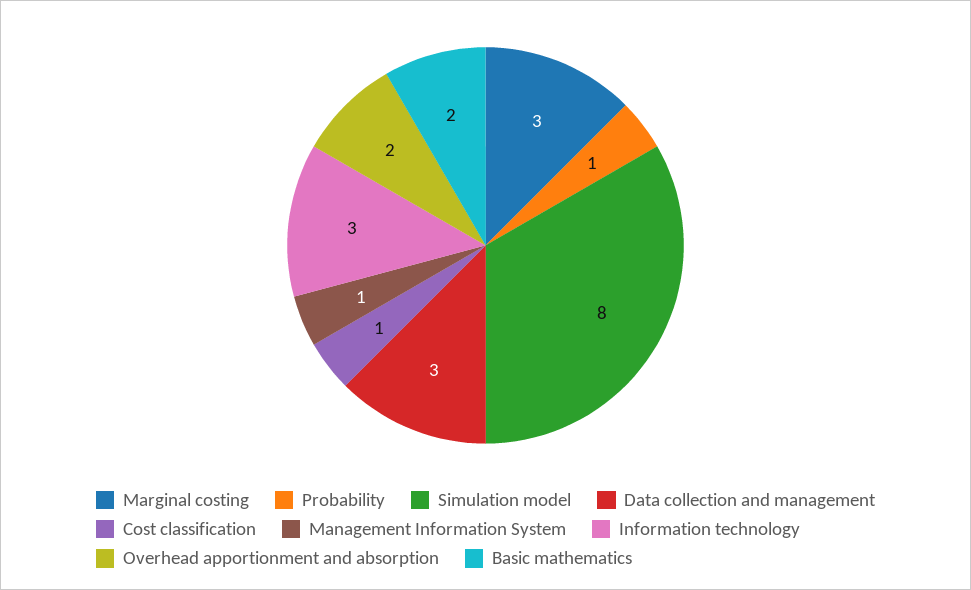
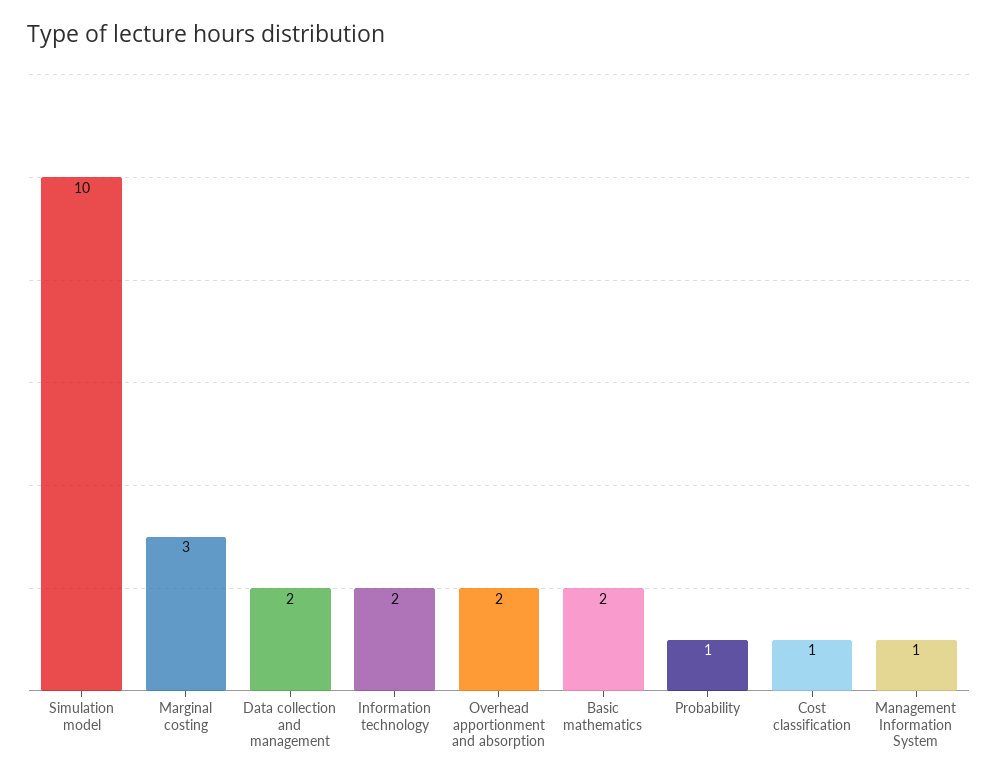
  {
    "Marginal costing": 3,
    "Probability": 1,
-   "Simulation model": 8,
+   "Simulation model": 10,
-   "Data collection and management": 3,
+   "Data collection and management": 2,
    "Cost classification": 1,
    "Management Information System": 1,
-   "Information technology": 3,
+   "Information technology": 2,
    "Overhead apportionment and absorption": 2,
    "Basic mathematics": 2
  }

